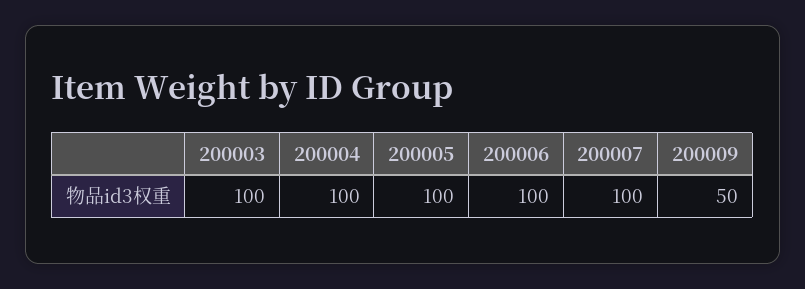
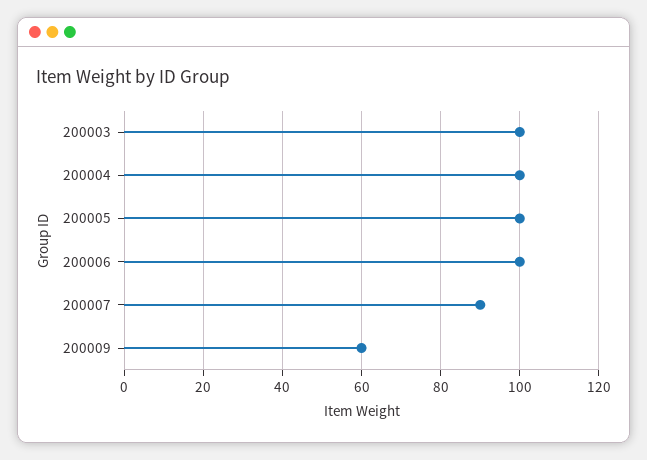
  {
    "200003": 100,
    "200004": 100,
    "200005": 100,
    "200006": 100,
-   "200007": 100,
+   "200007": 90,
-   "200009": 50
+   "200009": 60
  }

